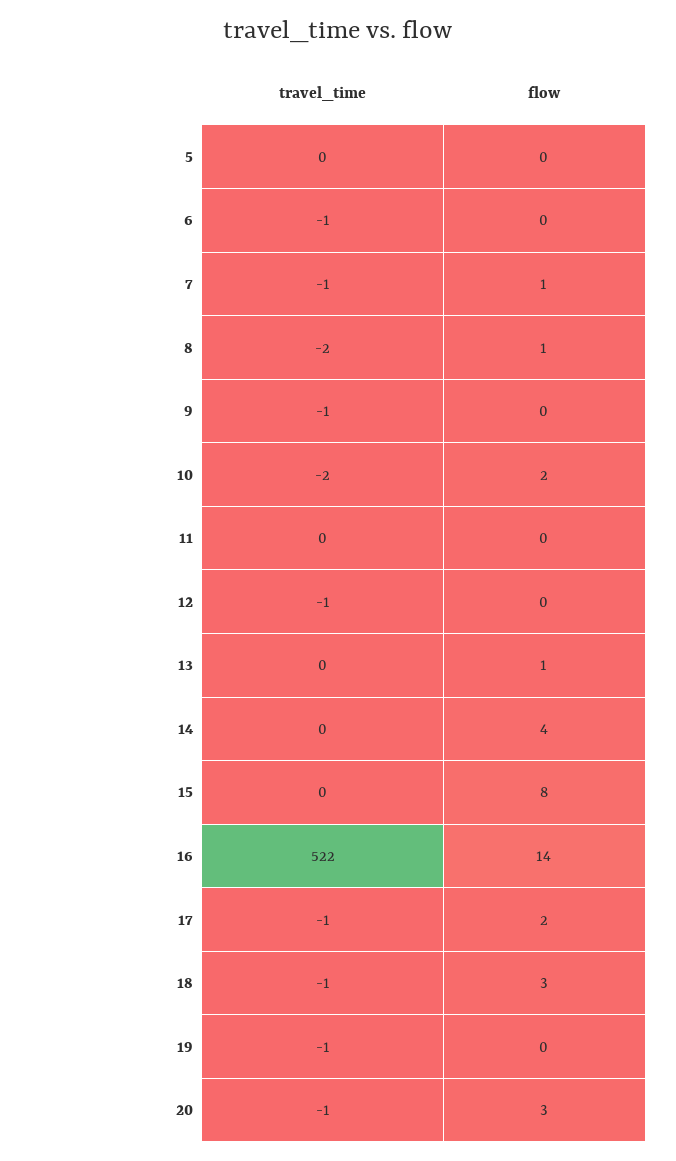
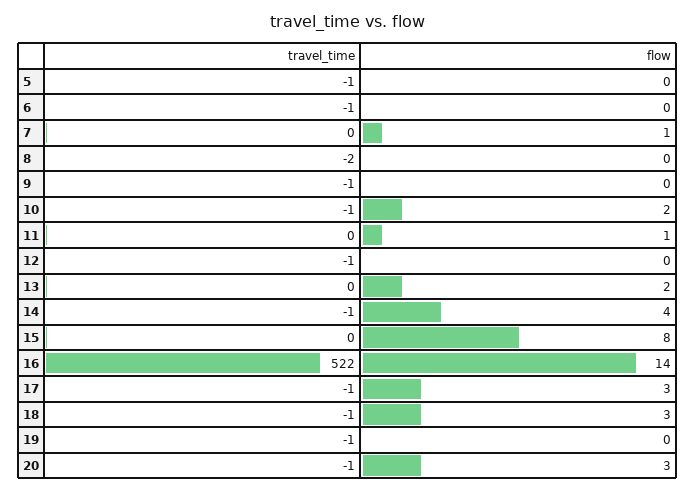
  {
    "travel_time": {
-     "5": 0,
+     "5": -1,
      "6": -1,
-     "7": -1,
+     "7": 0,
      "8": -2,
      "9": -1,
-     "10": -2,
+     "10": -1,
      "11": 0,
      "12": -1,
      "13": 0,
-     "14": 0,
+     "14": -1,
      "15": 0,
      "16": 522,
      "17": -1,
      "18": -1,
      "19": -1,
      "20": -1
    },
    "flow": {
      "5": 0,
      "6": 0,
      "7": 1,
-     "8": 1,
+     "8": 0,
      "9": 0,
      "10": 2,
-     "11": 0,
+     "11": 1,
      "12": 0,
-     "13": 1,
+     "13": 2,
      "14": 4,
      "15": 8,
      "16": 14,
-     "17": 2,
+     "17": 3,
      "18": 3,
      "19": 0,
      "20": 3
    }
  }

